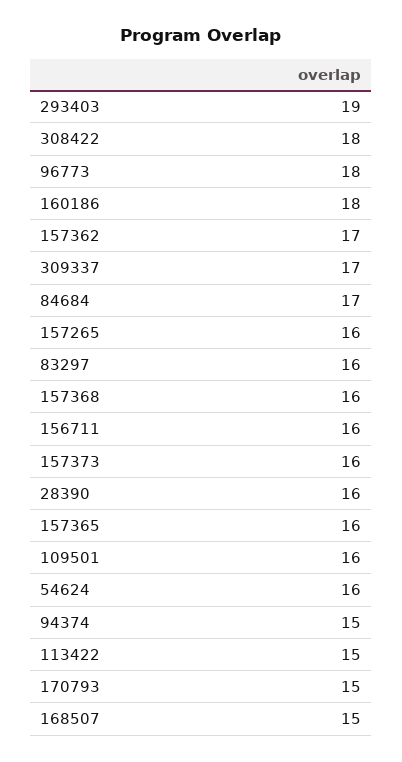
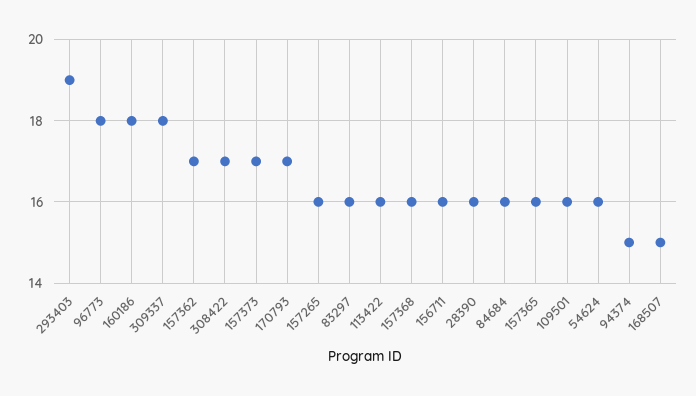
  {
    "293403": 19,
-   "308422": 18,
+   "308422": 17,
    "96773": 18,
    "160186": 18,
    "157362": 17,
-   "309337": 17,
+   "309337": 18,
-   "84684": 17,
+   "84684": 16,
    "157265": 16,
    "83297": 16,
    "157368": 16,
    "156711": 16,
-   "157373": 16,
+   "157373": 17,
    "28390": 16,
    "157365": 16,
    "109501": 16,
    "54624": 16,
    "94374": 15,
-   "113422": 15,
+   "113422": 16,
-   "170793": 15,
+   "170793": 17,
    "168507": 15
  }

